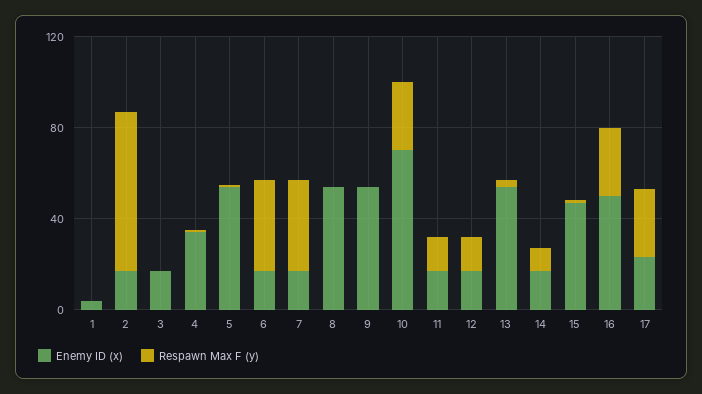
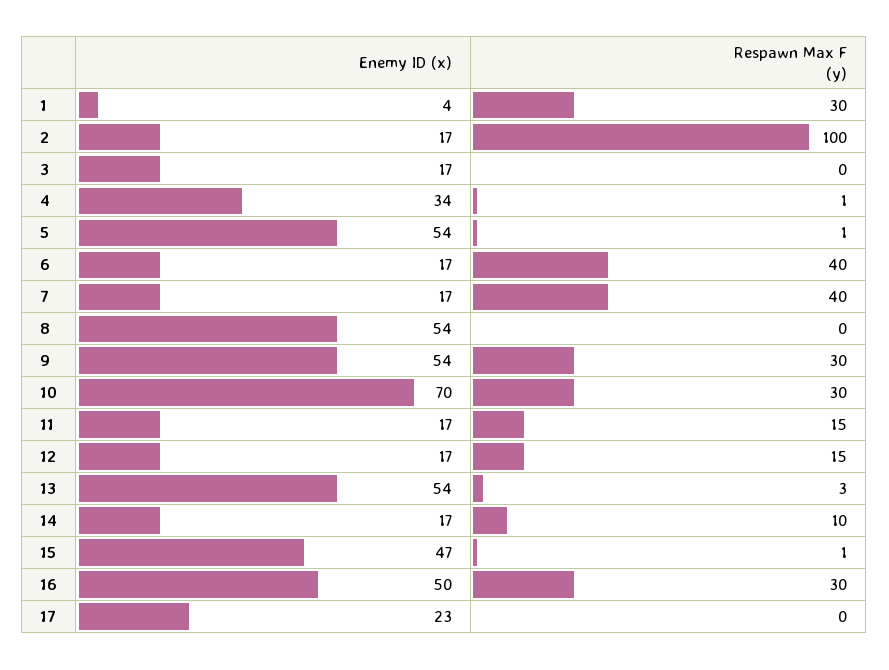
  {
    "Enemy ID (x)": {
      "1": 4,
      "2": 17,
      "3": 17,
      "4": 34,
      "5": 54,
      "6": 17,
      "7": 17,
      "8": 54,
      "9": 54,
      "10": 70,
      "11": 17,
      "12": 17,
      "13": 54,
      "14": 17,
      "15": 47,
      "16": 50,
      "17": 23
    },
    "Respawn Max F (y)": {
-     "1": 0,
+     "1": 30,
-     "2": 70,
+     "2": 100,
      "3": 0,
      "4": 1,
      "5": 1,
      "6": 40,
      "7": 40,
      "8": 0,
-     "9": 0,
+     "9": 30,
      "10": 30,
      "11": 15,
      "12": 15,
      "13": 3,
      "14": 10,
      "15": 1,
      "16": 30,
-     "17": 30
+     "17": 0
    }
  }

